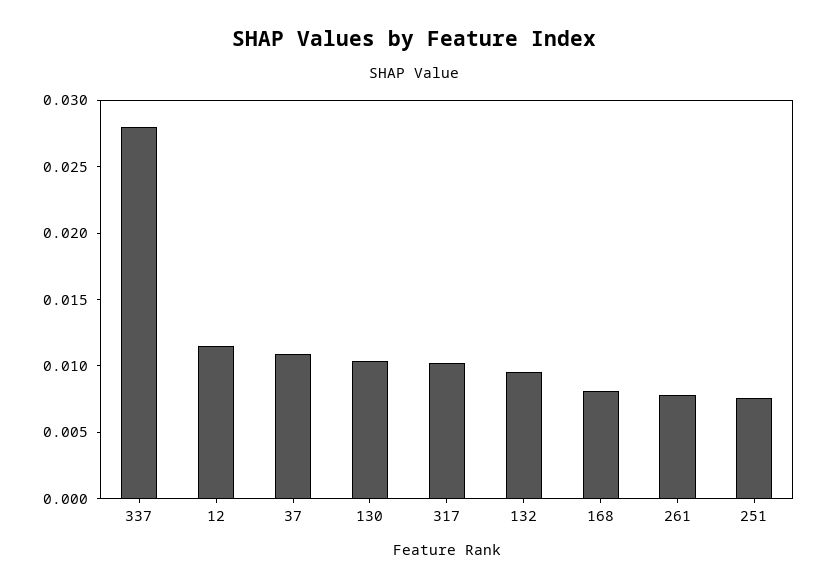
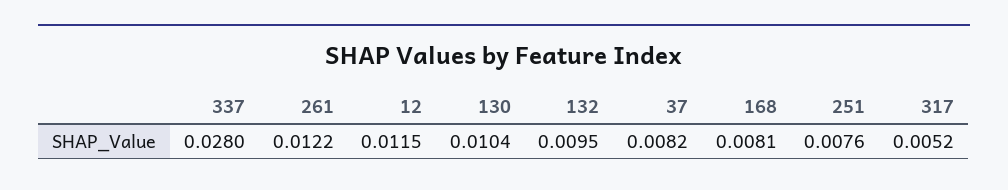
  {
    "337": 0.028,
    "12": 0.0115,
-   "37": 0.011,
+   "37": 0.0082,
    "130": 0.0104,
-   "317": 0.01,
+   "317": 0.0052,
    "132": 0.0095,
    "168": 0.0081,
-   "261": 0.008,
+   "261": 0.0122,
    "251": 0.0076
  }

